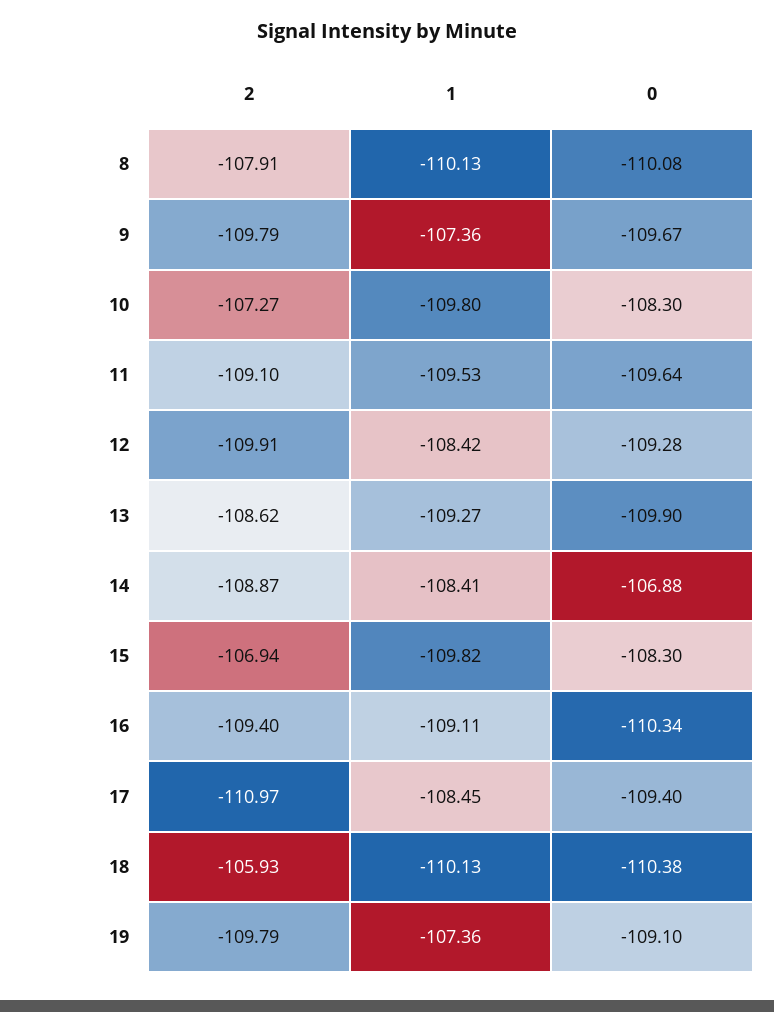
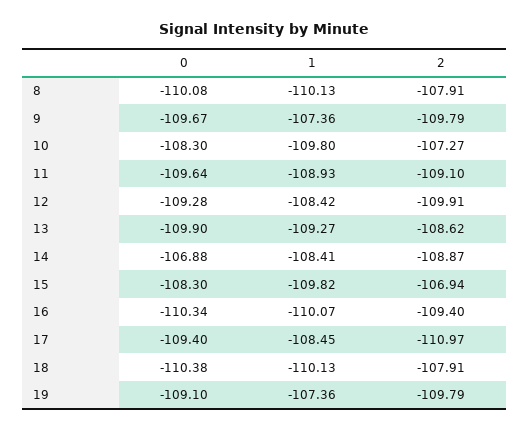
  {
    "2": {
      "8": -107.91,
      "9": -109.79,
      "10": -107.27,
      "11": -109.1,
      "12": -109.91,
      "13": -108.62,
      "14": -108.87,
      "15": -106.94,
      "16": -109.4,
      "17": -110.97,
-     "18": -105.93,
+     "18": -107.91,
      "19": -109.79
    },
    "1": {
      "8": -110.13,
      "9": -107.36,
      "10": -109.8,
-     "11": -109.53,
+     "11": -108.93,
      "12": -108.42,
      "13": -109.27,
      "14": -108.41,
      "15": -109.82,
-     "16": -109.11,
+     "16": -110.07,
      "17": -108.45,
      "18": -110.13,
      "19": -107.36
    },
    "0": {
      "8": -110.08,
      "9": -109.67,
      "10": -108.3,
      "11": -109.64,
      "12": -109.28,
      "13": -109.9,
      "14": -106.88,
      "15": -108.3,
      "16": -110.34,
      "17": -109.4,
      "18": -110.38,
      "19": -109.1
    }
  }

